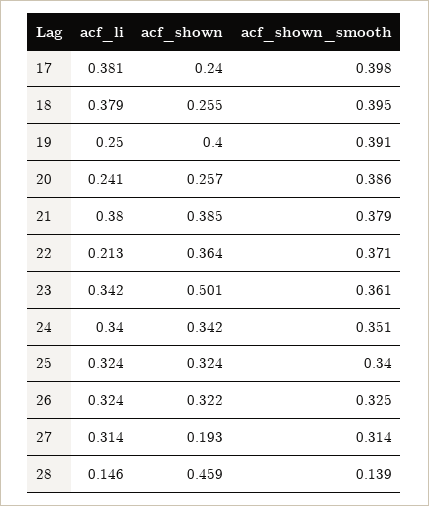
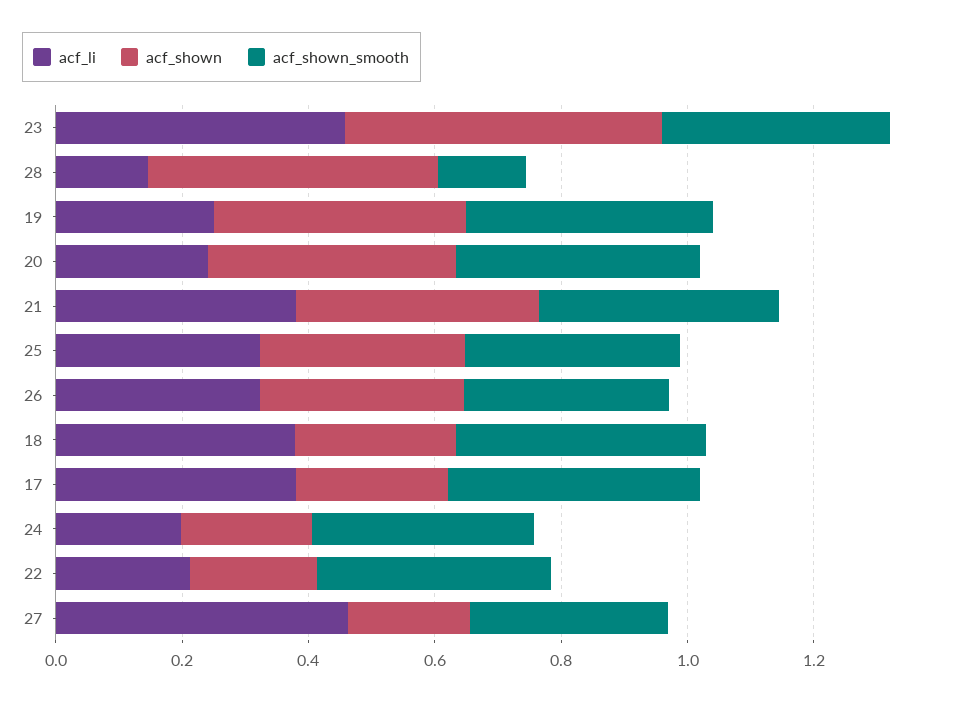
  {
    "acf_li": {
      "17": 0.381,
      "18": 0.379,
      "19": 0.25,
      "20": 0.241,
      "21": 0.38,
      "22": 0.213,
-     "23": 0.342,
+     "23": 0.45,
-     "24": 0.34,
+     "24": 0.2,
      "25": 0.324,
      "26": 0.324,
-     "27": 0.314,
+     "27": 0.45,
      "28": 0.146
    },
    "acf_shown": {
      "17": 0.24,
      "18": 0.255,
      "19": 0.4,
-     "20": 0.257,
+     "20": 0.4,
      "21": 0.385,
-     "22": 0.364,
+     "22": 0.2,
      "23": 0.501,
-     "24": 0.342,
+     "24": 0.2,
      "25": 0.324,
      "26": 0.322,
      "27": 0.193,
      "28": 0.459
    },
    "acf_shown_smooth": {
      "17": 0.398,
      "18": 0.395,
      "19": 0.391,
      "20": 0.386,
      "21": 0.379,
      "22": 0.371,
      "23": 0.361,
      "24": 0.351,
      "25": 0.34,
      "26": 0.325,
      "27": 0.314,
      "28": 0.139
    }
  }

